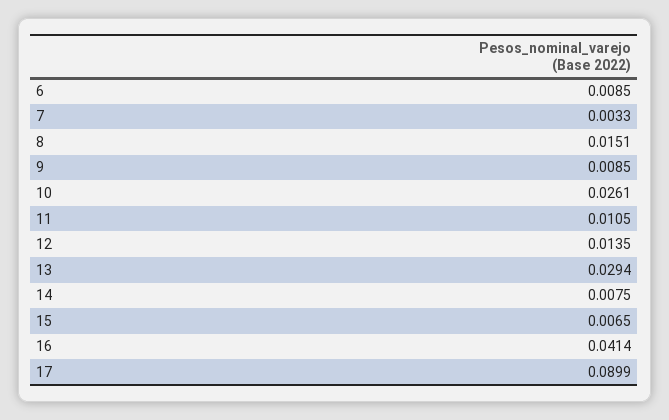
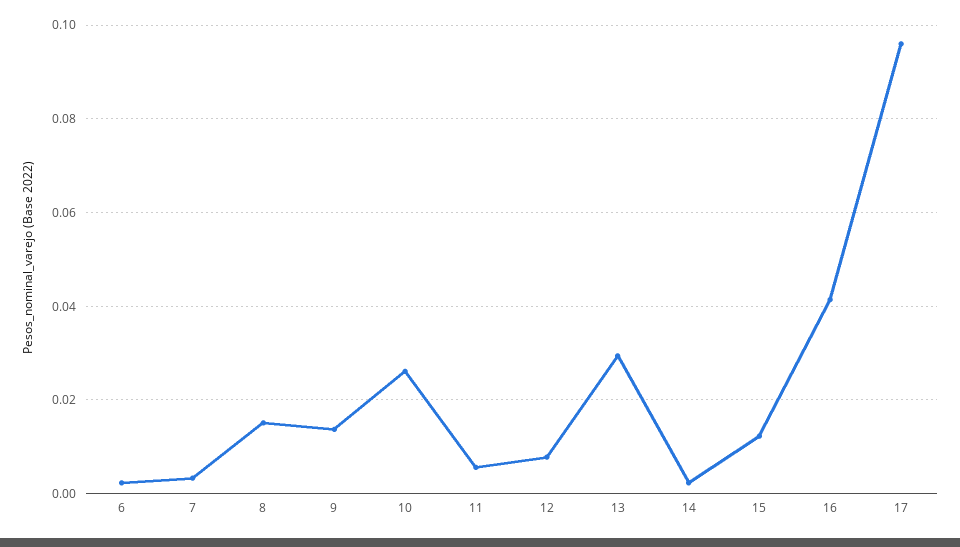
  {
-   "6": 0.0085,
+   "6": 0.002,
    "7": 0.0033,
    "8": 0.0151,
-   "9": 0.0085,
+   "9": 0.014,
    "10": 0.0261,
-   "11": 0.0105,
+   "11": 0.006,
-   "12": 0.0135,
+   "12": 0.008,
    "13": 0.0294,
-   "14": 0.0075,
+   "14": 0.002,
-   "15": 0.0065,
+   "15": 0.012,
    "16": 0.0414,
-   "17": 0.0899
+   "17": 0.096
  }

